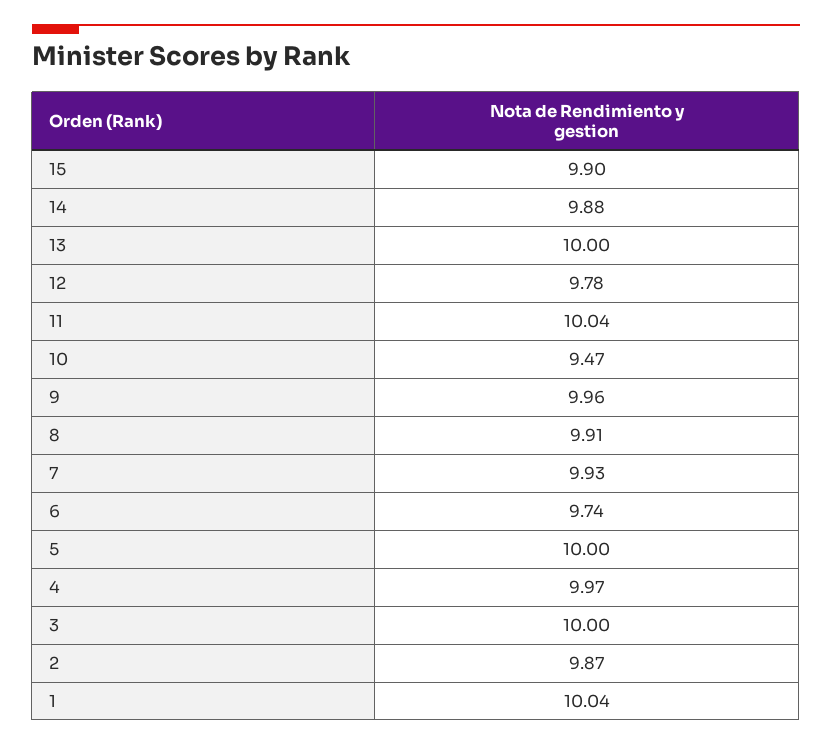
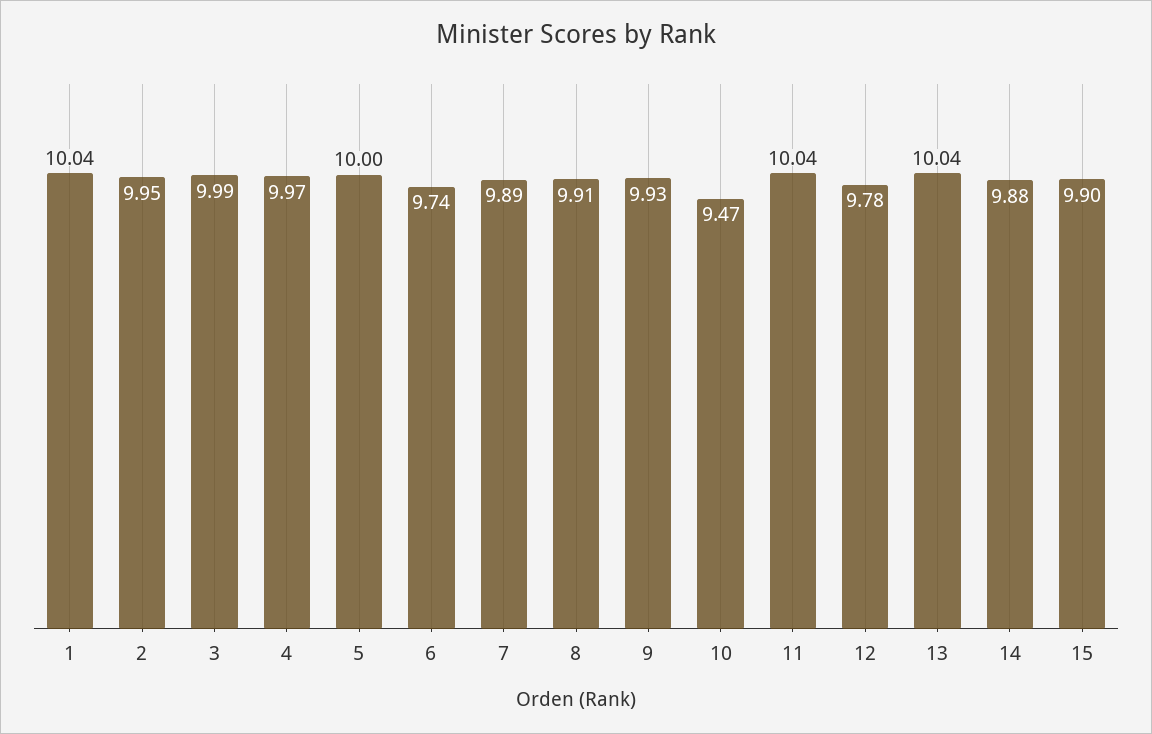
  {
    "15": 9.9,
    "14": 9.88,
-   "13": 10,
+   "13": 10.04,
    "12": 9.78,
    "11": 10.04,
    "10": 9.47,
-   "9": 9.96,
+   "9": 9.93,
    "8": 9.91,
-   "7": 9.93,
+   "7": 9.89,
    "6": 9.74,
    "5": 10,
    "4": 9.97,
-   "3": 10,
+   "3": 9.99,
-   "2": 9.87,
+   "2": 9.95,
    "1": 10.04
  }

